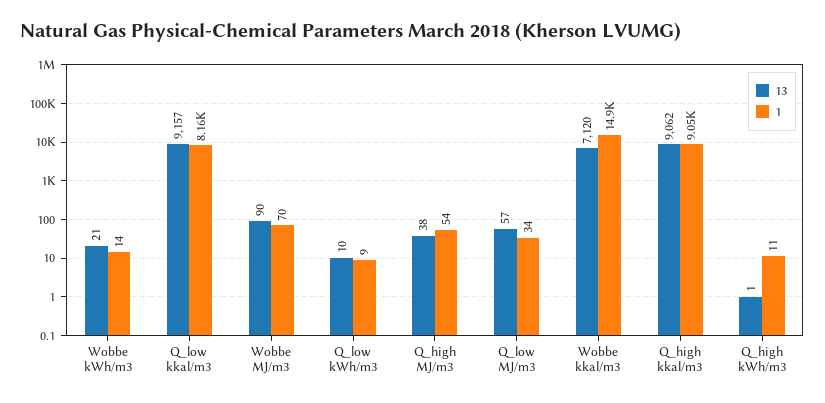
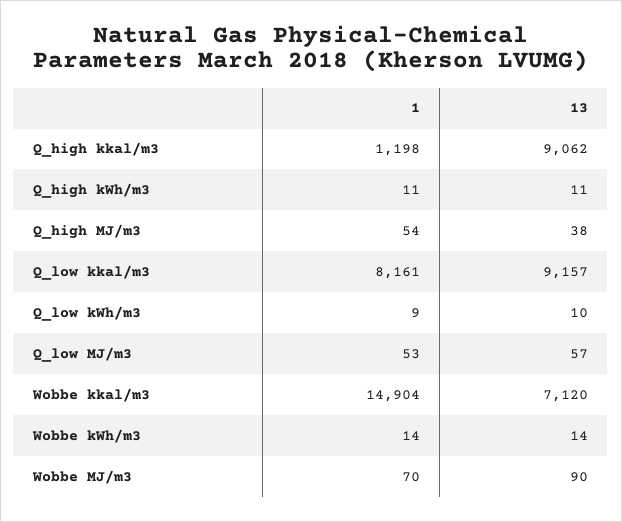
  {
    "13": {
-     "Wobbe kWh/m3": 21,
+     "Wobbe kWh/m3": 14,
      "Q_low kkal/m3": 9157,
      "Wobbe MJ/m3": 90,
      "Q_low kWh/m3": 10,
      "Q_high MJ/m3": 38,
      "Q_low MJ/m3": 57,
      "Wobbe kkal/m3": 7120,
      "Q_high kkal/m3": 9062,
-     "Q_high kWh/m3": 1
+     "Q_high kWh/m3": 11
    },
    "1": {
      "Wobbe kWh/m3": 14,
      "Q_low kkal/m3": 8161,
      "Wobbe MJ/m3": 70,
      "Q_low kWh/m3": 9,
      "Q_high MJ/m3": 54,
-     "Q_low MJ/m3": 34,
+     "Q_low MJ/m3": 53,
      "Wobbe kkal/m3": 14904,
-     "Q_high kkal/m3": 9050,
+     "Q_high kkal/m3": 1198,
      "Q_high kWh/m3": 11
    }
  }

